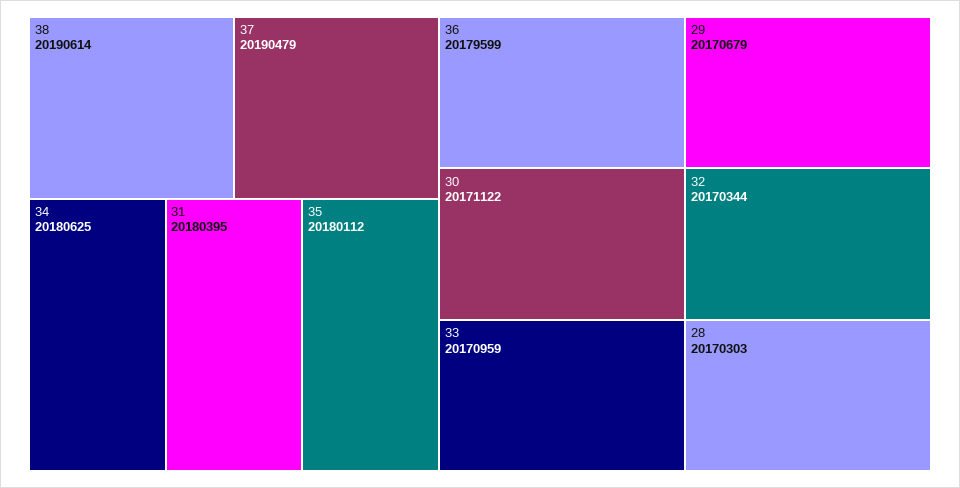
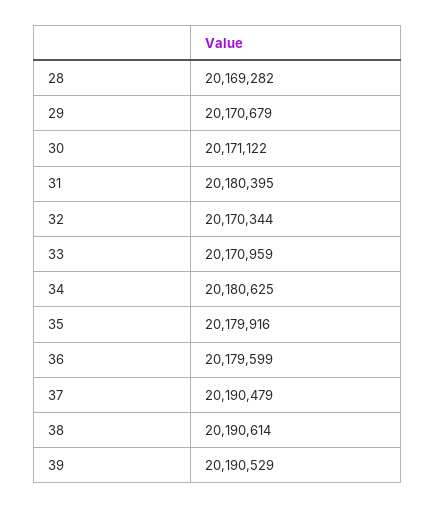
  {
    "38": 20190614,
    "37": 20190479,
    "34": 20180625,
    "31": 20180395,
-   "35": 20180112,
+   "35": 20179916,
    "36": 20179599,
    "30": 20171122,
    "33": 20170959,
    "29": 20170679,
    "32": 20170344,
-   "28": 20170303
+   "28": 20169282,
+   "39": 20190529
  }

